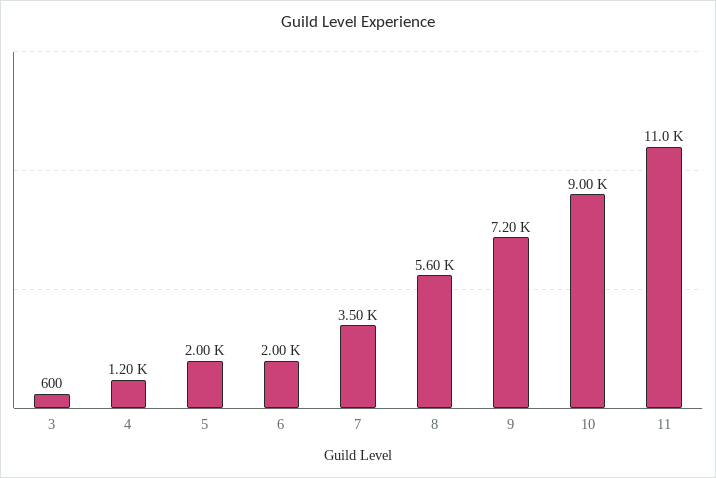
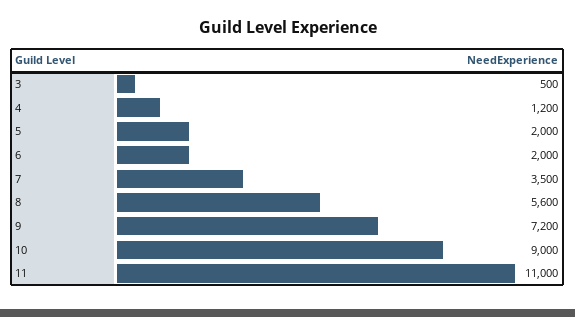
  {
-   "3": 600,
+   "3": 500,
    "4": 1200,
    "5": 2000,
    "6": 2000,
    "7": 3500,
    "8": 5600,
    "9": 7200,
    "10": 9000,
    "11": 11000
  }

